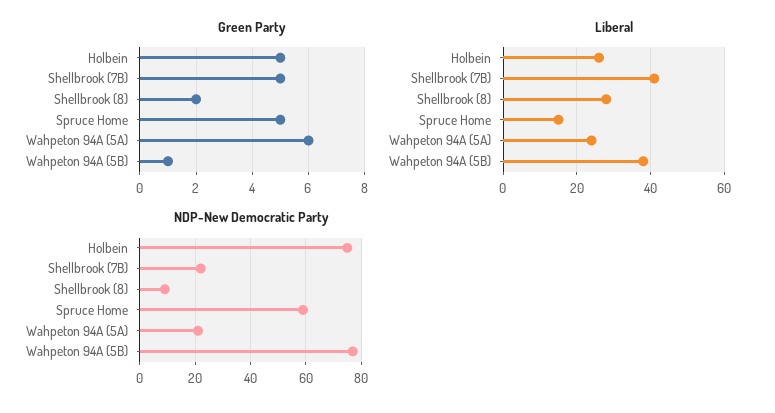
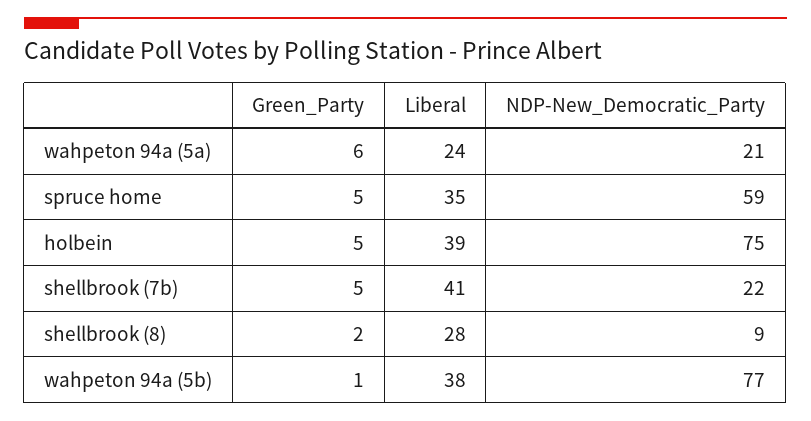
  {
    "Green Party": {
      "Holbein": 5,
      "Shellbrook (7B)": 5,
      "Shellbrook (8)": 2,
      "Spruce Home": 5,
      "Wahpeton 94A (5A)": 6,
      "Wahpeton 94A (5B)": 1
    },
    "Liberal": {
-     "Holbein": 25,
+     "Holbein": 39,
      "Shellbrook (7B)": 41,
      "Shellbrook (8)": 28,
-     "Spruce Home": 15,
+     "Spruce Home": 35,
      "Wahpeton 94A (5A)": 24,
      "Wahpeton 94A (5B)": 38
    },
    "NDP-New Democratic Party": {
      "Holbein": 75,
      "Shellbrook (7B)": 22,
      "Shellbrook (8)": 9,
      "Spruce Home": 59,
      "Wahpeton 94A (5A)": 21,
      "Wahpeton 94A (5B)": 77
    }
  }

